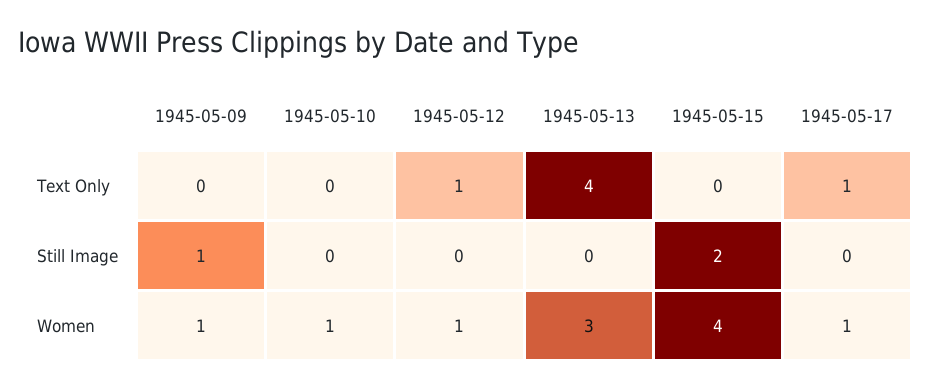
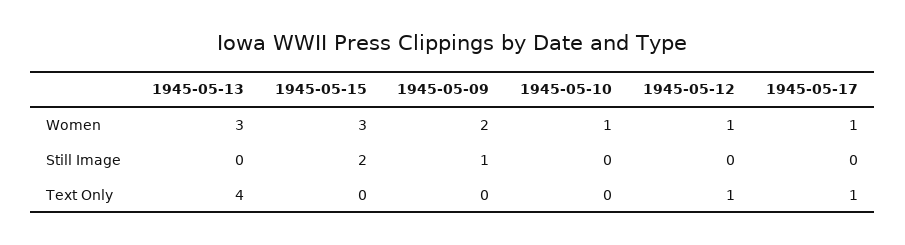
  {
    "1945-05-09": {
      "Text Only": 0,
      "Still Image": 1,
-     "Women": 1
+     "Women": 2
    },
    "1945-05-10": {
      "Text Only": 0,
      "Still Image": 0,
      "Women": 1
    },
    "1945-05-12": {
      "Text Only": 1,
      "Still Image": 0,
      "Women": 1
    },
    "1945-05-13": {
      "Text Only": 4,
      "Still Image": 0,
      "Women": 3
    },
    "1945-05-15": {
      "Text Only": 0,
      "Still Image": 2,
-     "Women": 4
+     "Women": 3
    },
    "1945-05-17": {
      "Text Only": 1,
      "Still Image": 0,
      "Women": 1
    }
  }

